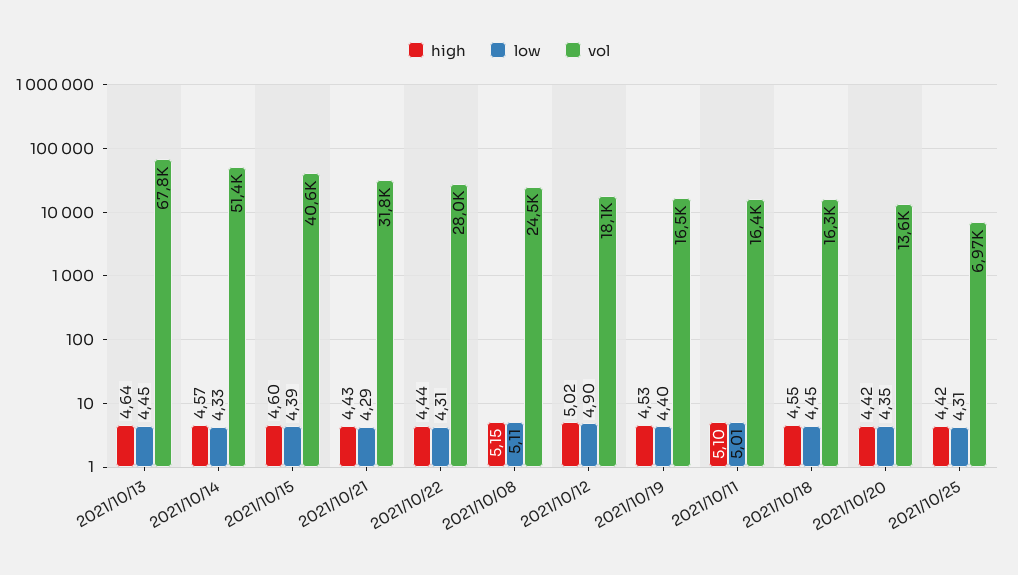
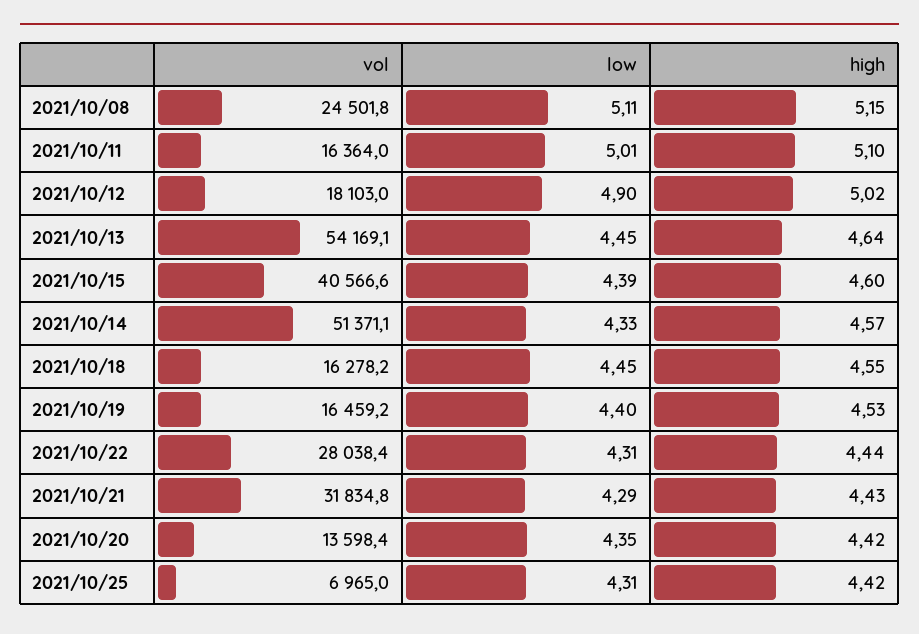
  {
    "high": {
      "2021/10/13": 4.64,
      "2021/10/14": 4.57,
      "2021/10/15": 4.6,
      "2021/10/21": 4.43,
      "2021/10/22": 4.44,
      "2021/10/08": 5.15,
      "2021/10/12": 5.02,
      "2021/10/19": 4.53,
      "2021/10/11": 5.1,
      "2021/10/18": 4.55,
      "2021/10/20": 4.42,
      "2021/10/25": 4.42
    },
    "low": {
      "2021/10/13": 4.45,
      "2021/10/14": 4.33,
      "2021/10/15": 4.39,
      "2021/10/21": 4.29,
      "2021/10/22": 4.31,
      "2021/10/08": 5.11,
      "2021/10/12": 4.9,
      "2021/10/19": 4.4,
      "2021/10/11": 5.01,
      "2021/10/18": 4.45,
      "2021/10/20": 4.35,
      "2021/10/25": 4.31
    },
    "vol": {
-     "2021/10/13": 67800,
+     "2021/10/13": 54169.1,
      "2021/10/14": 51371.1,
      "2021/10/15": 40566.6,
      "2021/10/21": 31834.8,
      "2021/10/22": 28038.4,
      "2021/10/08": 24501.8,
      "2021/10/12": 18103,
      "2021/10/19": 16459.2,
      "2021/10/11": 16364,
      "2021/10/18": 16278.2,
      "2021/10/20": 13598.4,
      "2021/10/25": 6965
    }
  }

